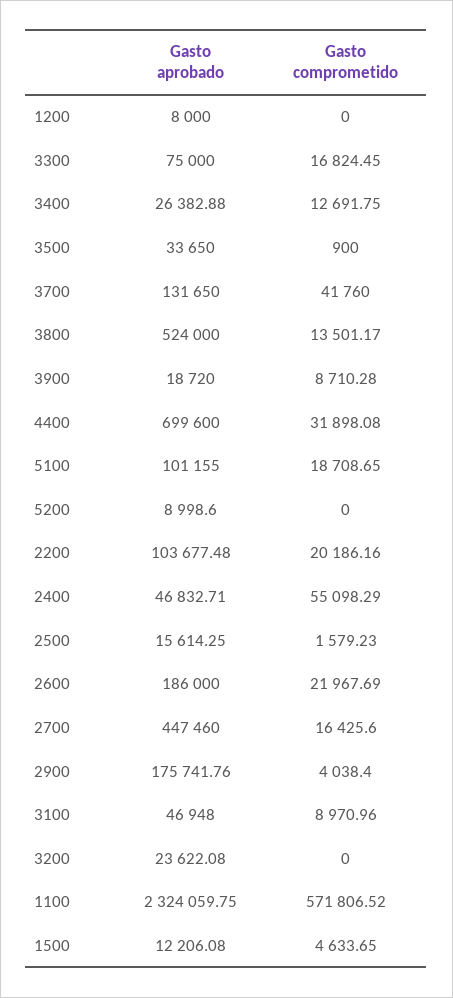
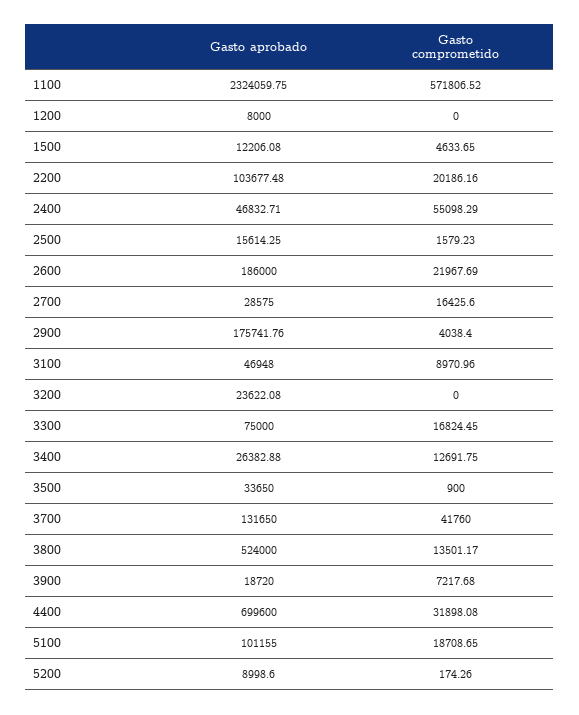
  {
    "Gasto aprobado": {
      "1200": 8000,
      "3300": 75000,
      "3400": 26382.88,
      "3500": 33650,
      "3700": 131650,
      "3800": 524000,
      "3900": 18720,
      "4400": 699600,
      "5100": 101155,
      "5200": 8998.6,
      "2200": 103677.48,
      "2400": 46832.71,
      "2500": 15614.25,
      "2600": 186000,
-     "2700": 447460,
+     "2700": 28575,
      "2900": 175741.76,
      "3100": 46948,
      "3200": 23622.08,
      "1100": 2324059.75,
      "1500": 12206.08
    },
    "Gasto comprometido": {
      "1200": 0,
      "3300": 16824.45,
      "3400": 12691.75,
      "3500": 900,
      "3700": 41760,
      "3800": 13501.17,
-     "3900": 8710.28,
+     "3900": 7217.68,
      "4400": 31898.08,
      "5100": 18708.65,
-     "5200": 0,
+     "5200": 174.26,
      "2200": 20186.16,
      "2400": 55098.29,
      "2500": 1579.23,
      "2600": 21967.69,
      "2700": 16425.6,
      "2900": 4038.4,
      "3100": 8970.96,
      "3200": 0,
      "1100": 571806.52,
      "1500": 4633.65
    }
  }

